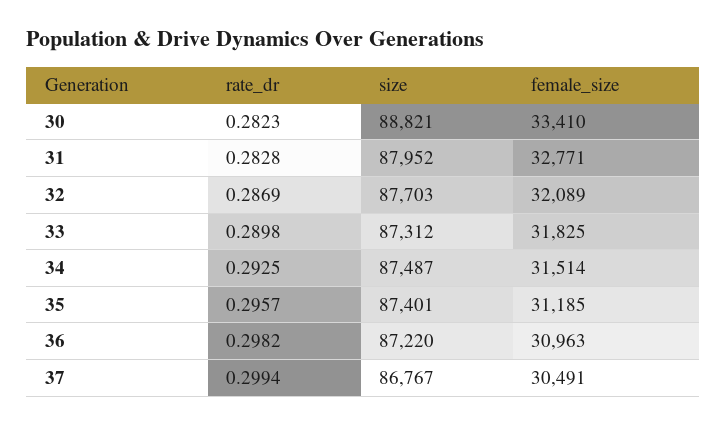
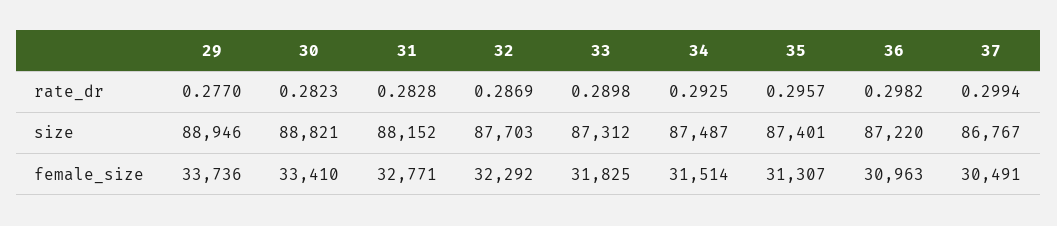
  {
    "rate_dr": {
      "30": 0.2823,
      "31": 0.2828,
      "32": 0.2869,
      "33": 0.2898,
      "34": 0.2925,
      "35": 0.2957,
      "36": 0.2982,
-     "37": 0.2994
+     "37": 0.2994,
+     "29": 0.277
    },
    "size": {
      "30": 88821,
-     "31": 87952,
+     "31": 88152,
      "32": 87703,
      "33": 87312,
      "34": 87487,
      "35": 87401,
      "36": 87220,
-     "37": 86767
+     "37": 86767,
+     "29": 88946
    },
    "female_size": {
      "30": 33410,
      "31": 32771,
-     "32": 32089,
+     "32": 32292,
      "33": 31825,
      "34": 31514,
-     "35": 31185,
+     "35": 31307,
      "36": 30963,
-     "37": 30491
+     "37": 30491,
+     "29": 33736
    }
  }

